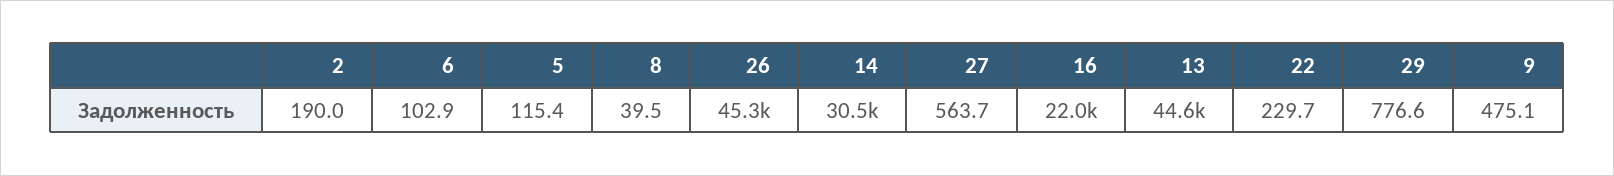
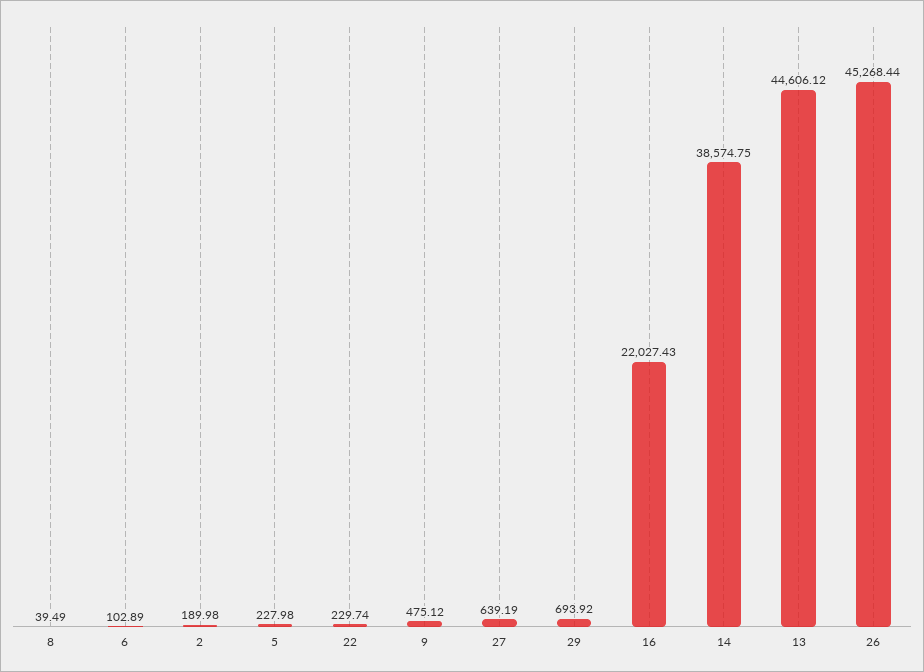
  {
    "2": 189.98,
    "6": 102.89,
-   "5": 115.4,
+   "5": 227.98,
    "8": 39.49,
    "26": 45268.44,
-   "14": 30500,
+   "14": 38574.75,
-   "27": 563.7,
+   "27": 639.19,
    "16": 22027.43,
    "13": 44606.12,
    "22": 229.74,
-   "29": 776.6,
+   "29": 693.92,
    "9": 475.12
  }

